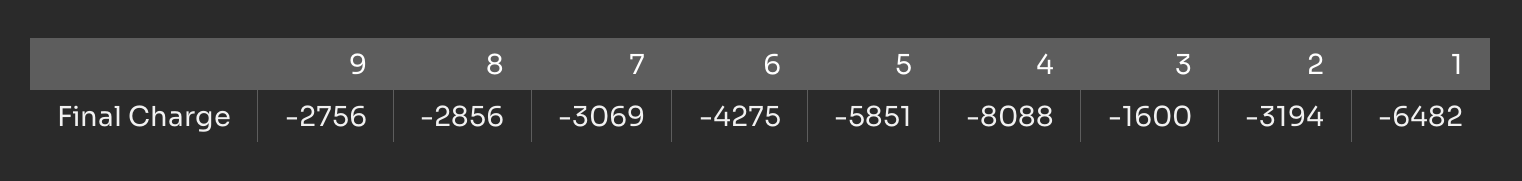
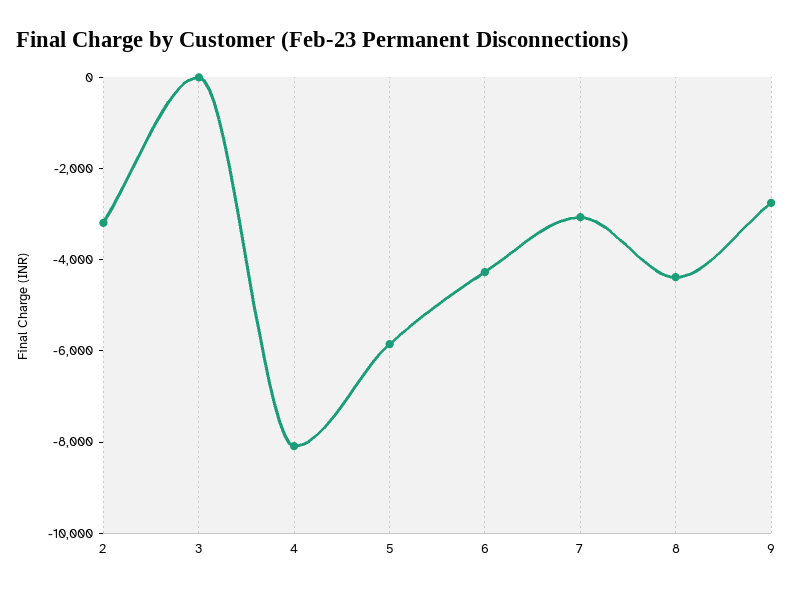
  {
    "9": -2756,
-   "8": -2856,
+   "8": -4500,
    "7": -3069,
    "6": -4275,
    "5": -5851,
    "4": -8088,
-   "3": -1600,
+   "3": 0,
-   "2": -3194,
+   "2": -3194
-   "1": -6482
  }

